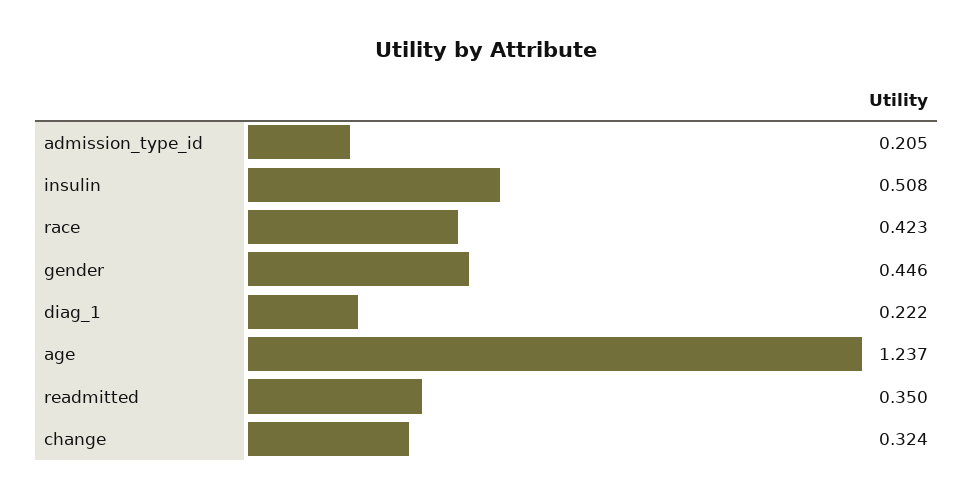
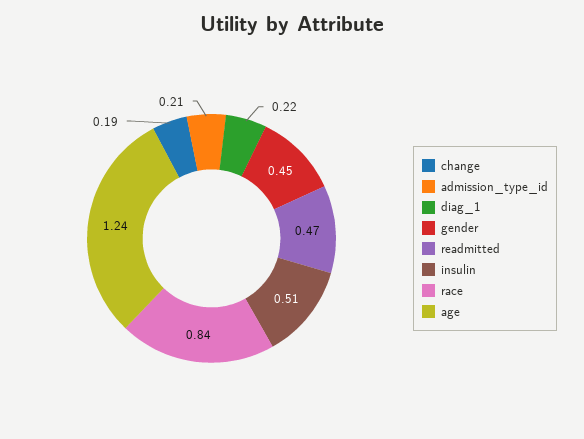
  {
    "admission_type_id": 0.205,
    "insulin": 0.508,
-   "race": 0.423,
+   "race": 0.84,
    "gender": 0.446,
    "diag_1": 0.222,
    "age": 1.237,
-   "readmitted": 0.35,
+   "readmitted": 0.47,
-   "change": 0.324
+   "change": 0.19
  }

